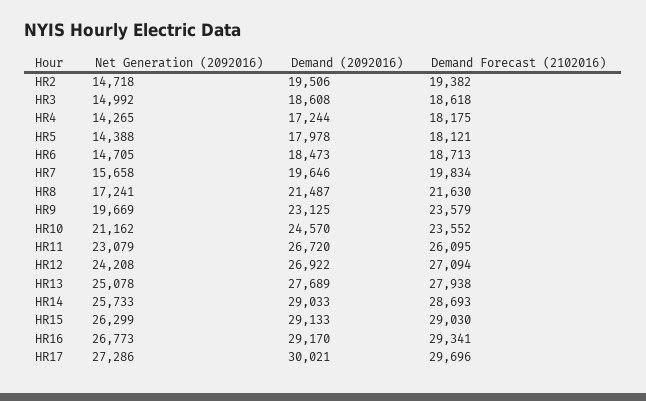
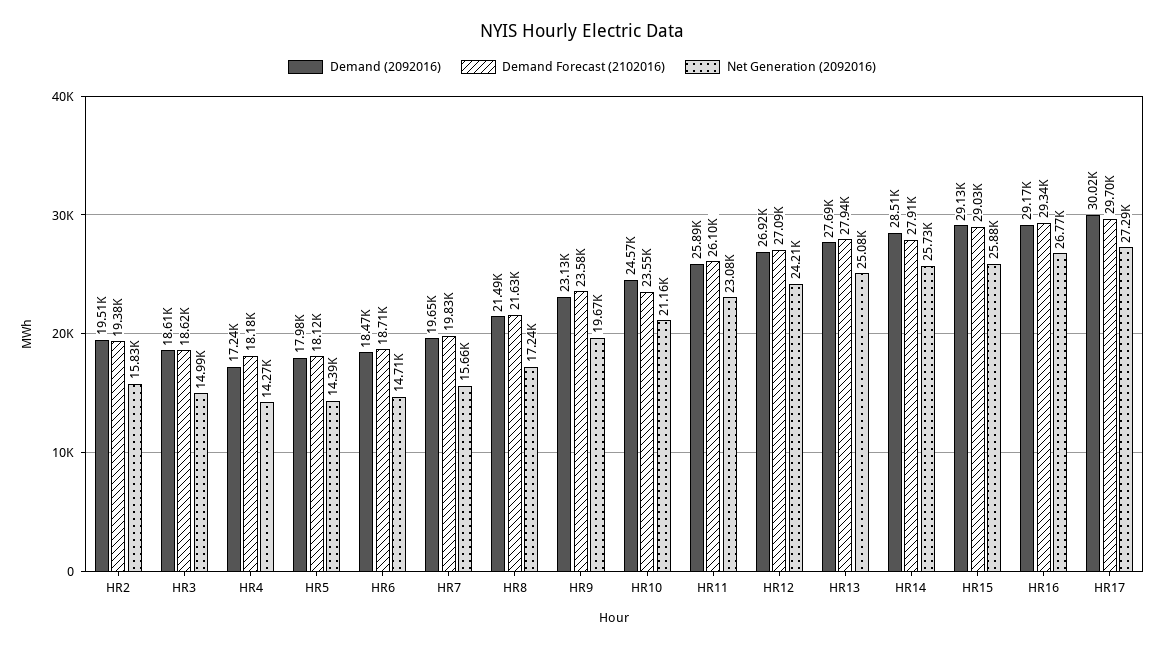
  {
    "Net Generation (2092016)": {
-     "HR2": 14718,
+     "HR2": 15830,
      "HR3": 14992,
      "HR4": 14265,
      "HR5": 14388,
      "HR6": 14705,
      "HR7": 15658,
      "HR8": 17241,
      "HR9": 19669,
      "HR10": 21162,
      "HR11": 23079,
      "HR12": 24208,
      "HR13": 25078,
      "HR14": 25733,
-     "HR15": 26299,
+     "HR15": 25880,
      "HR16": 26773,
      "HR17": 27286
    },
    "Demand (2092016)": {
      "HR2": 19506,
      "HR3": 18608,
      "HR4": 17244,
      "HR5": 17978,
      "HR6": 18473,
      "HR7": 19646,
      "HR8": 21487,
      "HR9": 23125,
      "HR10": 24570,
-     "HR11": 26720,
+     "HR11": 25890,
      "HR12": 26922,
      "HR13": 27689,
-     "HR14": 29033,
+     "HR14": 28510,
      "HR15": 29133,
      "HR16": 29170,
      "HR17": 30021
    },
    "Demand Forecast (2102016)": {
      "HR2": 19382,
      "HR3": 18618,
      "HR4": 18175,
      "HR5": 18121,
      "HR6": 18713,
      "HR7": 19834,
      "HR8": 21630,
      "HR9": 23579,
      "HR10": 23552,
      "HR11": 26095,
      "HR12": 27094,
      "HR13": 27938,
-     "HR14": 28693,
+     "HR14": 27910,
      "HR15": 29030,
      "HR16": 29341,
      "HR17": 29696
    }
  }

